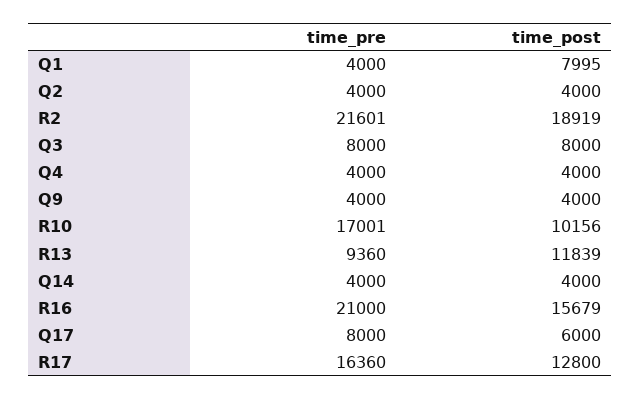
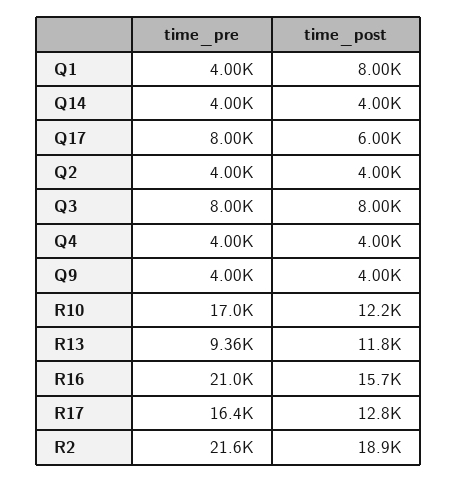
  {
    "time_pre": {
      "Q1": 4000,
      "Q2": 4000,
      "R2": 21601,
      "Q3": 8000,
      "Q4": 4000,
      "Q9": 4000,
      "R10": 17001,
      "R13": 9360,
      "Q14": 4000,
      "R16": 21000,
      "Q17": 8000,
      "R17": 16360
    },
    "time_post": {
      "Q1": 7995,
      "Q2": 4000,
      "R2": 18919,
      "Q3": 8000,
      "Q4": 4000,
      "Q9": 4000,
-     "R10": 10156,
+     "R10": 12200,
      "R13": 11839,
      "Q14": 4000,
      "R16": 15679,
      "Q17": 6000,
      "R17": 12800
    }
  }

